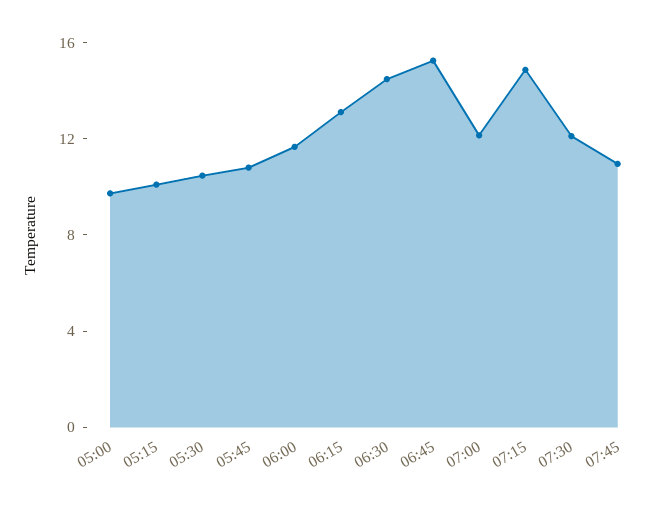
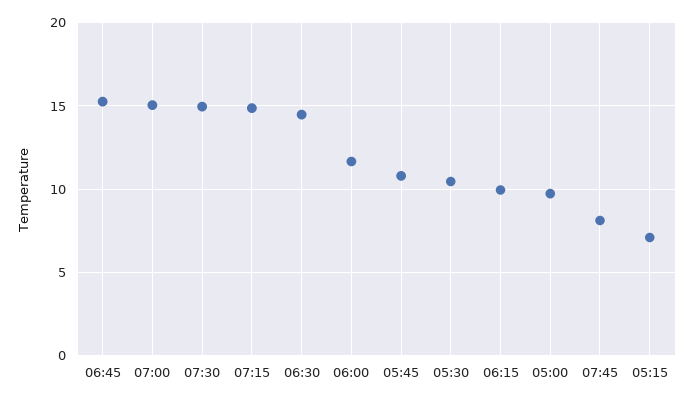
  {
    "05:00": 9.5,
-   "05:15": 10,
+   "05:15": 7,
    "05:30": 10.5,
    "05:45": 11,
    "06:00": 11.5,
-   "06:15": 13,
+   "06:15": 10,
    "06:30": 14.5,
    "06:45": 15.5,
-   "07:00": 12,
+   "07:00": 15,
    "07:15": 15,
-   "07:30": 12,
+   "07:30": 15,
-   "07:45": 11
+   "07:45": 8
  }

